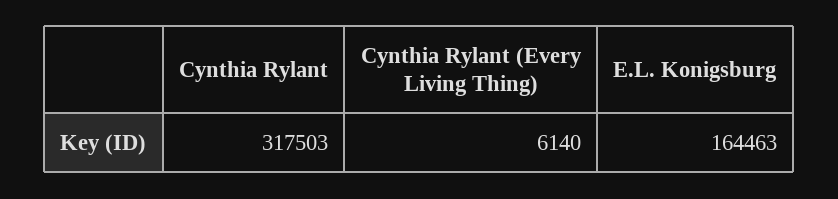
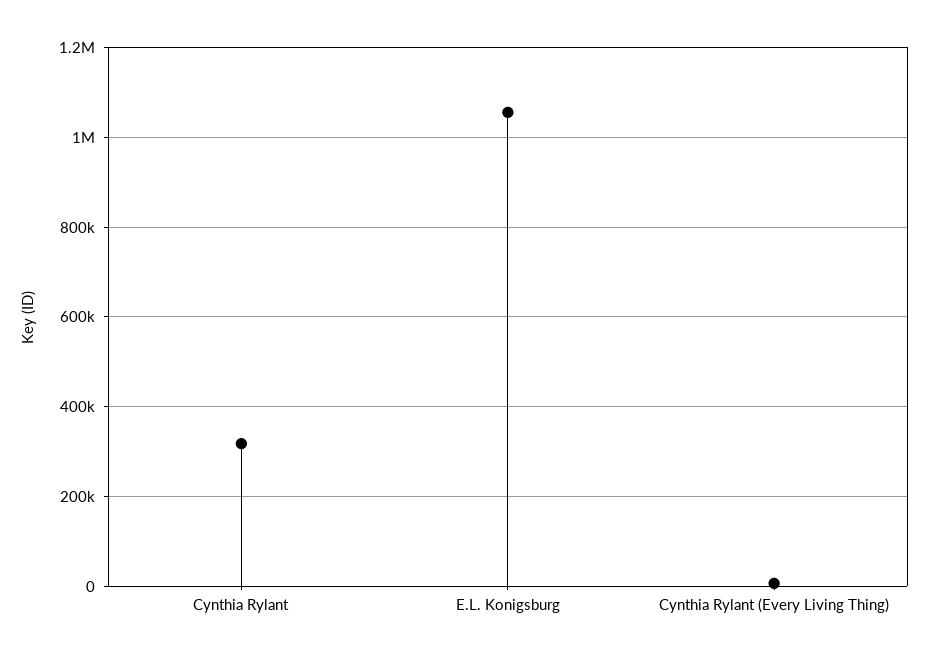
  {
    "Cynthia Rylant": 317503,
    "Cynthia Rylant (Every Living Thing)": 6140,
-   "E.L. Konigsburg": 164463
+   "E.L. Konigsburg": 1060000
  }

